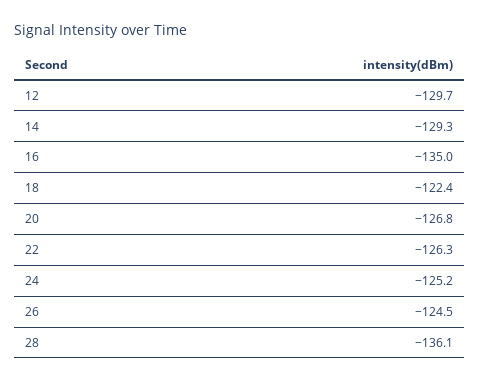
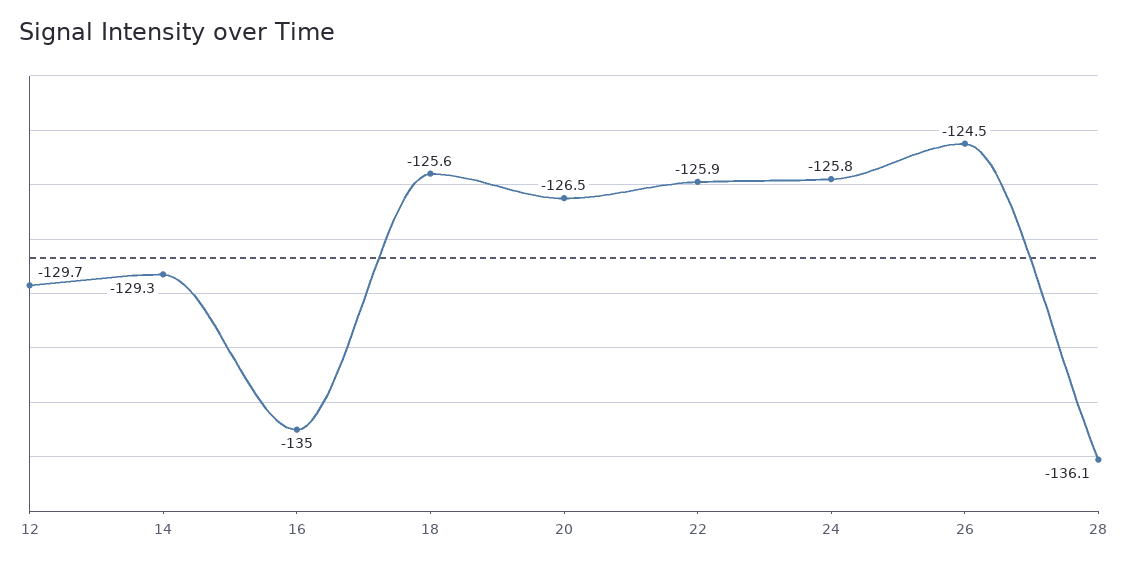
  {
    "12": -129.7,
    "14": -129.3,
    "16": -135,
-   "18": -122.4,
+   "18": -125.6,
-   "20": -126.8,
+   "20": -126.5,
-   "22": -126.3,
+   "22": -125.9,
-   "24": -125.2,
+   "24": -125.8,
    "26": -124.5,
    "28": -136.1
  }

